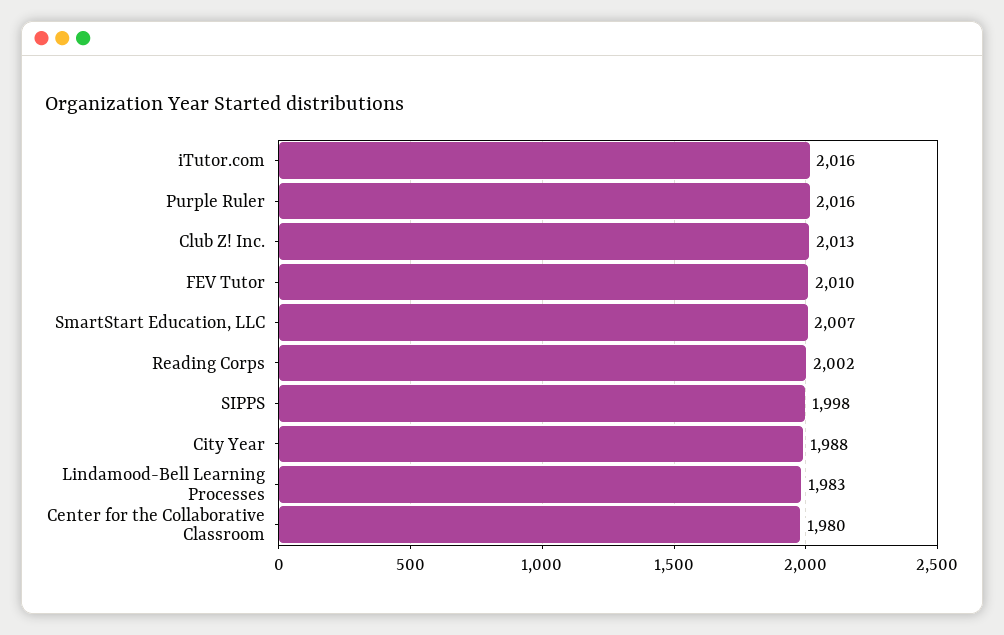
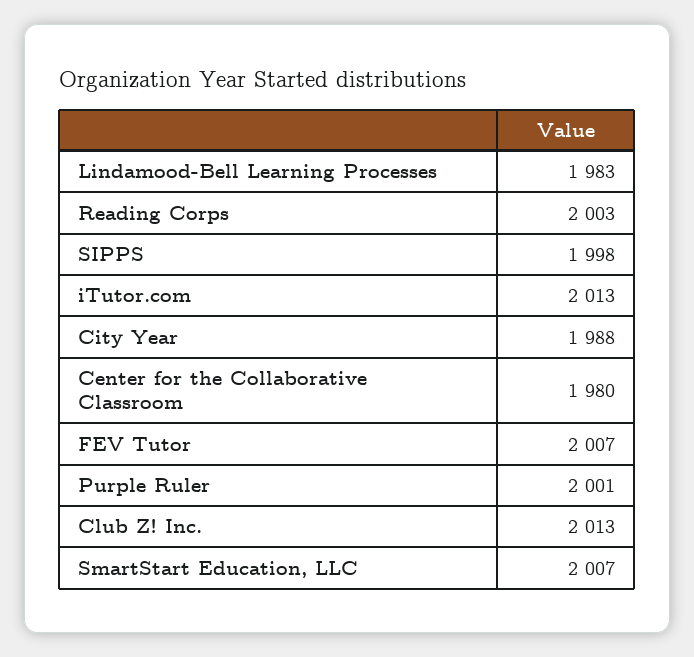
  {
-   "iTutor.com": 2016,
+   "iTutor.com": 2013,
-   "Purple Ruler": 2016,
+   "Purple Ruler": 2001,
    "Club Z! Inc.": 2013,
-   "FEV Tutor": 2010,
+   "FEV Tutor": 2007,
    "SmartStart Education, LLC": 2007,
-   "Reading Corps": 2002,
+   "Reading Corps": 2003,
    "SIPPS": 1998,
    "City Year": 1988,
    "Lindamood-Bell Learning Processes": 1983,
    "Center for the Collaborative Classroom": 1980
  }

